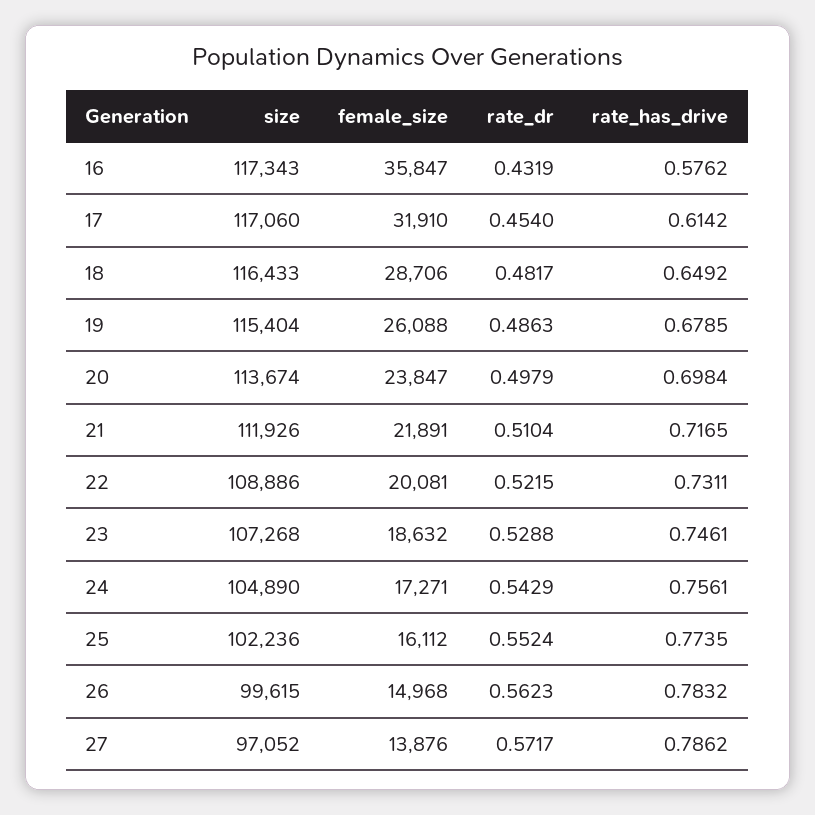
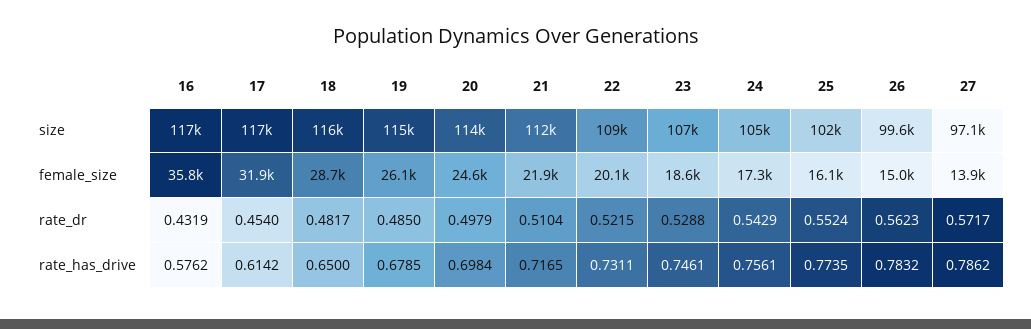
  {
    "size": {
      "16": 117343,
      "17": 117060,
      "18": 116433,
      "19": 115404,
      "20": 113674,
      "21": 111926,
      "22": 108886,
      "23": 107268,
      "24": 104890,
      "25": 102236,
      "26": 99615,
      "27": 97052
    },
    "female_size": {
      "16": 35847,
      "17": 31910,
      "18": 28706,
      "19": 26088,
-     "20": 23847,
+     "20": 24600,
      "21": 21891,
      "22": 20081,
      "23": 18632,
      "24": 17271,
      "25": 16112,
      "26": 14968,
      "27": 13876
    },
    "rate_dr": {
      "16": 0.4319,
      "17": 0.454,
      "18": 0.4817,
-     "19": 0.4863,
+     "19": 0.485,
      "20": 0.4979,
      "21": 0.5104,
      "22": 0.5215,
      "23": 0.5288,
      "24": 0.5429,
      "25": 0.5524,
      "26": 0.5623,
      "27": 0.5717
    },
    "rate_has_drive": {
      "16": 0.5762,
      "17": 0.6142,
-     "18": 0.6492,
+     "18": 0.65,
      "19": 0.6785,
      "20": 0.6984,
      "21": 0.7165,
      "22": 0.7311,
      "23": 0.7461,
      "24": 0.7561,
      "25": 0.7735,
      "26": 0.7832,
      "27": 0.7862
    }
  }

